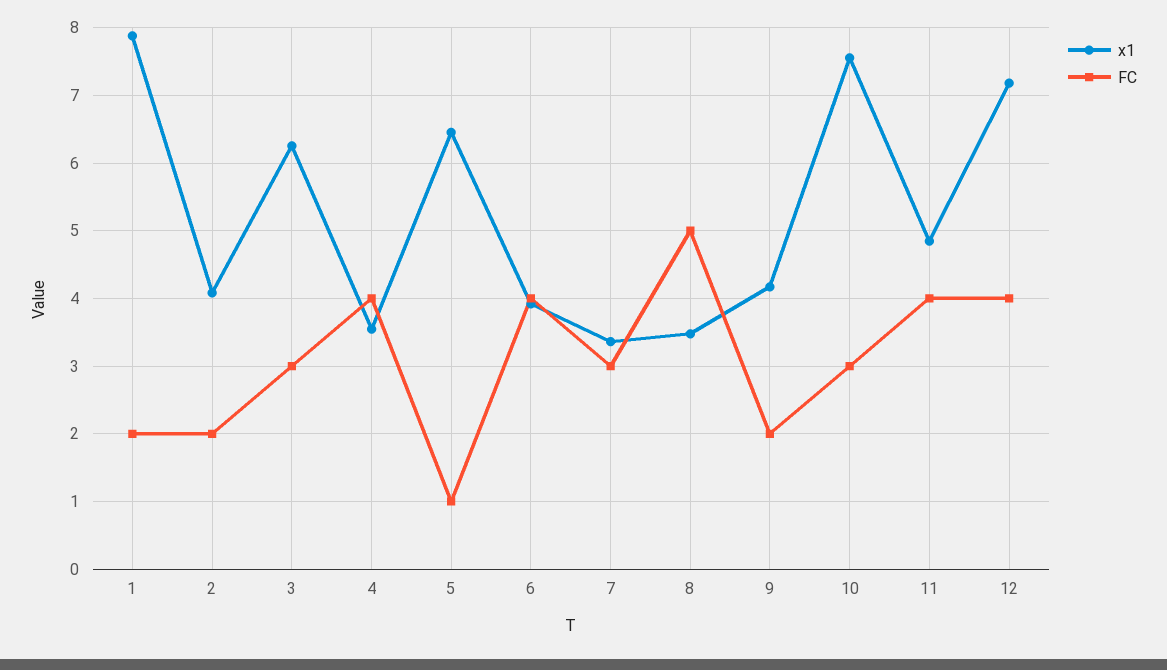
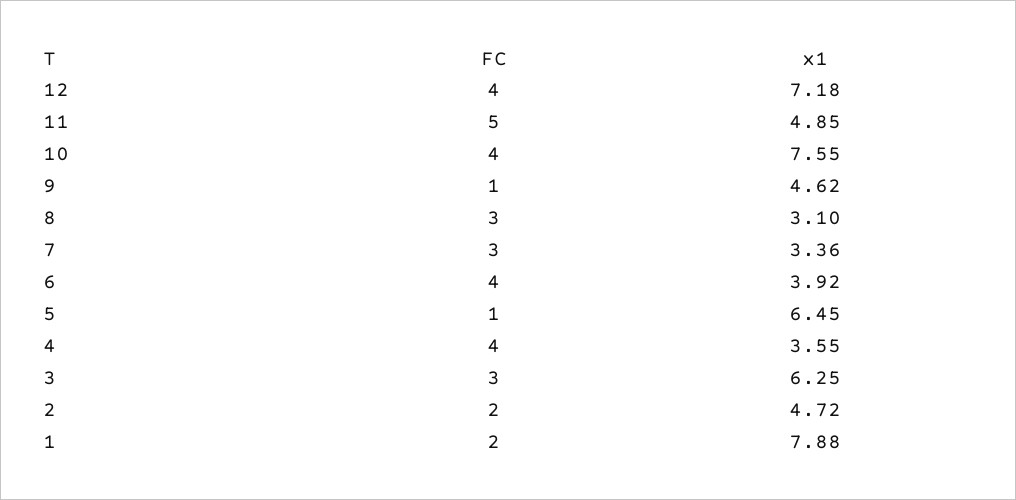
  {
    "x1": {
      "1": 7.88,
-     "2": 4.1,
+     "2": 4.72,
      "3": 6.25,
      "4": 3.55,
      "5": 6.45,
      "6": 3.92,
      "7": 3.36,
-     "8": 3.5,
+     "8": 3.1,
-     "9": 4.2,
+     "9": 4.62,
      "10": 7.55,
      "11": 4.85,
      "12": 7.18
    },
    "FC": {
      "1": 2,
      "2": 2,
      "3": 3,
      "4": 4,
      "5": 1,
      "6": 4,
      "7": 3,
-     "8": 5,
+     "8": 3,
-     "9": 2,
+     "9": 1,
-     "10": 3,
+     "10": 4,
-     "11": 4,
+     "11": 5,
      "12": 4
    }
  }

